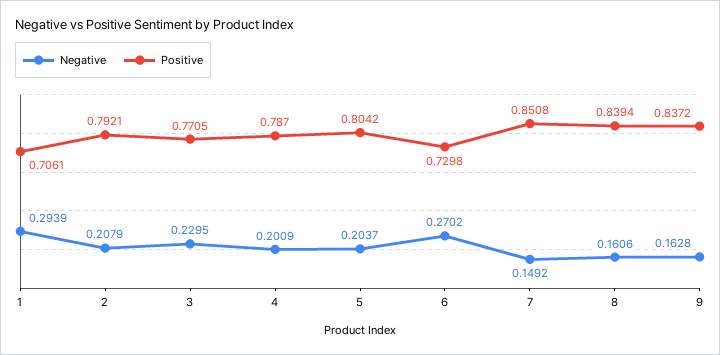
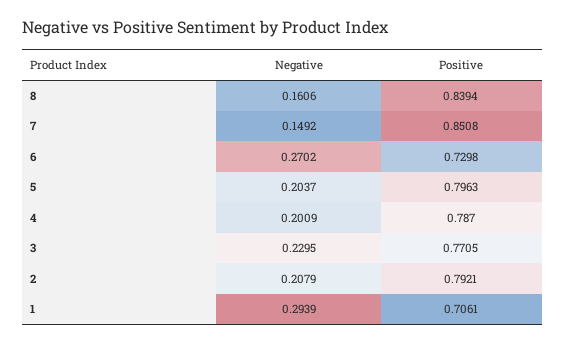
  {
    "Negative": {
      "1": 0.2939,
      "2": 0.2079,
      "3": 0.2295,
      "4": 0.2009,
      "5": 0.2037,
      "6": 0.2702,
      "7": 0.1492,
-     "8": 0.1606,
+     "8": 0.1606
-     "9": 0.1628
    },
    "Positive": {
      "1": 0.7061,
      "2": 0.7921,
      "3": 0.7705,
      "4": 0.787,
-     "5": 0.8042,
+     "5": 0.7963,
      "6": 0.7298,
      "7": 0.8508,
-     "8": 0.8394,
+     "8": 0.8394
-     "9": 0.8372
    }
  }

